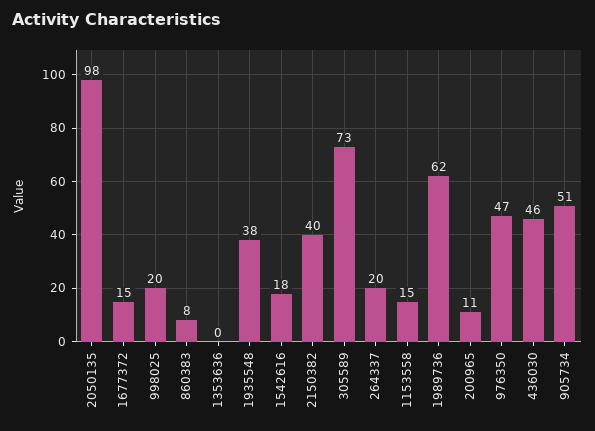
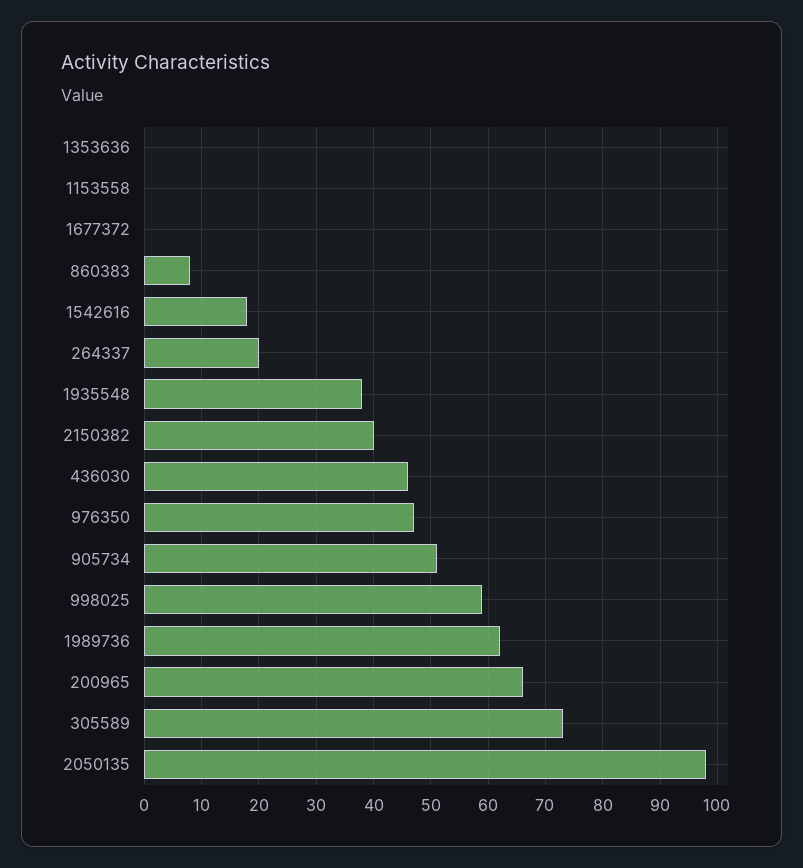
  {
    "2050135": 98,
-   "1677372": 15,
+   "1677372": 0,
-   "998025": 20,
+   "998025": 60,
    "860383": 8,
    "1353636": 0,
    "1935548": 38,
    "1542616": 18,
    "2150382": 40,
    "305589": 73,
    "264337": 20,
-   "1153558": 15,
+   "1153558": 0,
    "1989736": 62,
-   "200965": 11,
+   "200965": 65,
    "976350": 47,
    "436030": 46,
    "905734": 51
  }

